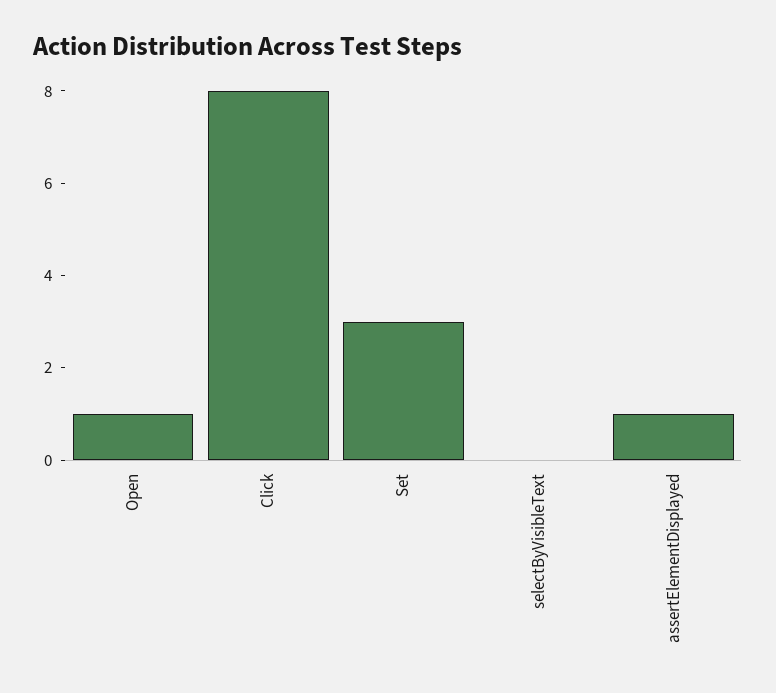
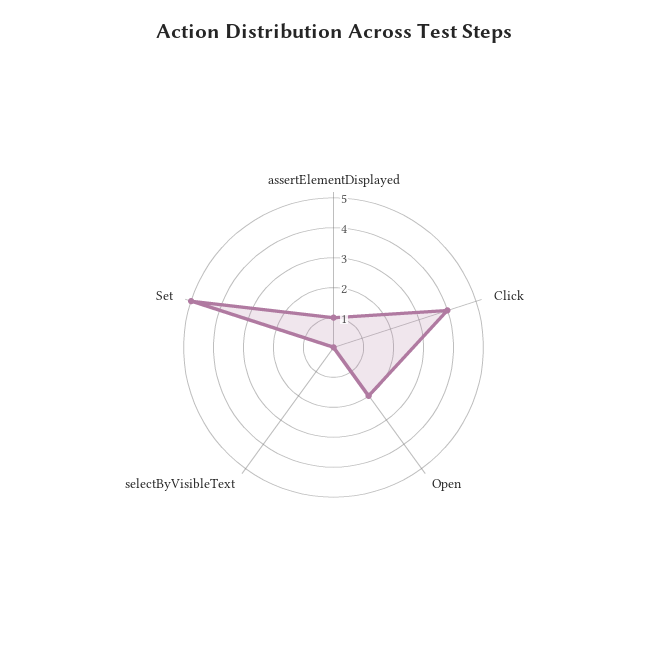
  {
-   "Open": 1,
+   "Open": 2,
-   "Click": 8,
+   "Click": 4,
-   "Set": 3,
+   "Set": 5,
    "selectByVisibleText": 0,
    "assertElementDisplayed": 1
  }

